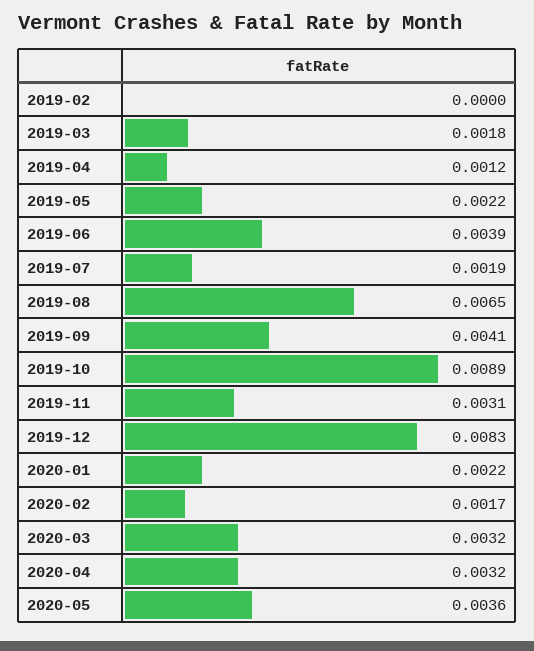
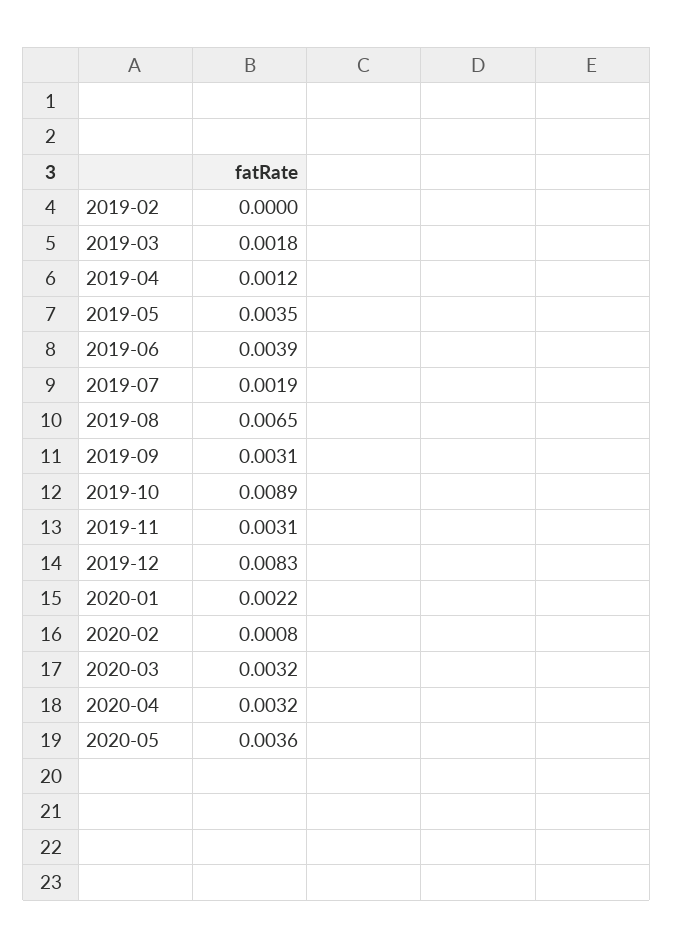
  {
    "2019-02": 0,
    "2019-03": 0.0018,
    "2019-04": 0.0012,
-   "2019-05": 0.0022,
+   "2019-05": 0.0035,
    "2019-06": 0.0039,
    "2019-07": 0.0019,
    "2019-08": 0.0065,
-   "2019-09": 0.0041,
+   "2019-09": 0.0031,
    "2019-10": 0.0089,
    "2019-11": 0.0031,
    "2019-12": 0.0083,
    "2020-01": 0.0022,
-   "2020-02": 0.0017,
+   "2020-02": 0.0008,
    "2020-03": 0.0032,
    "2020-04": 0.0032,
    "2020-05": 0.0036
  }

